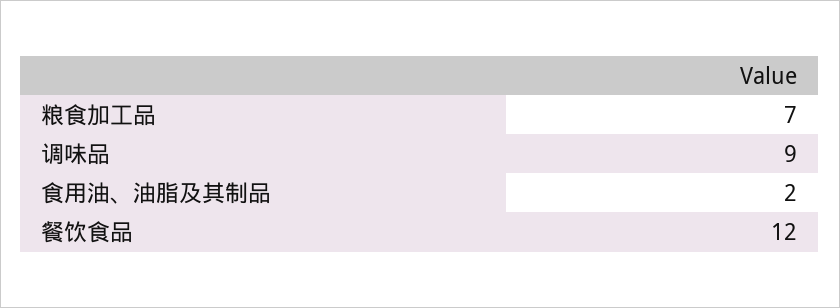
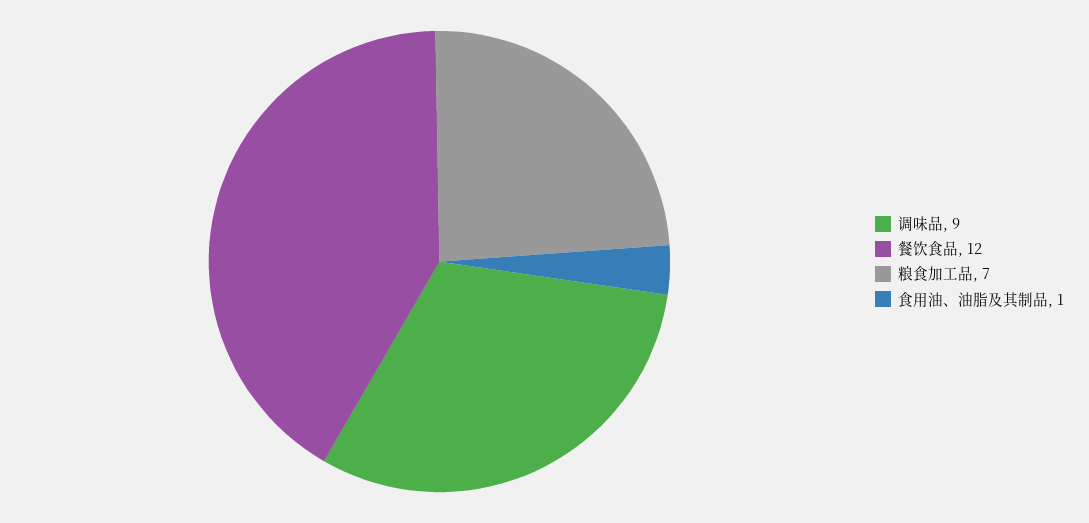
  {
    "粮食加工品": 7,
    "调味品": 9,
-   "食用油、油脂及其制品": 2,
+   "食用油、油脂及其制品": 1,
    "餐饮食品": 12
  }

